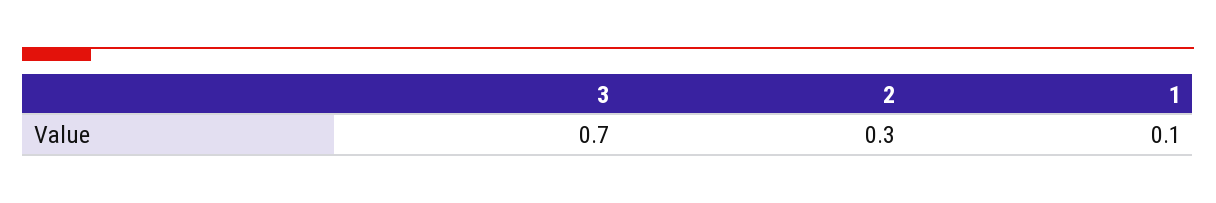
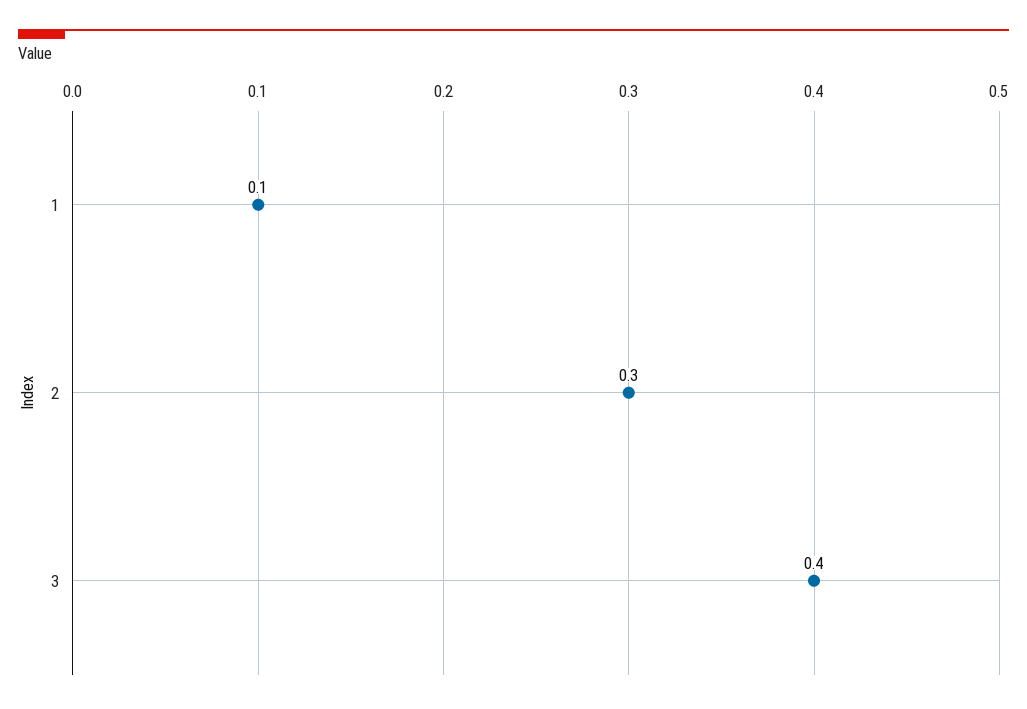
  {
-   "3": 0.7,
+   "3": 0.4,
    "2": 0.3,
    "1": 0.1
  }

